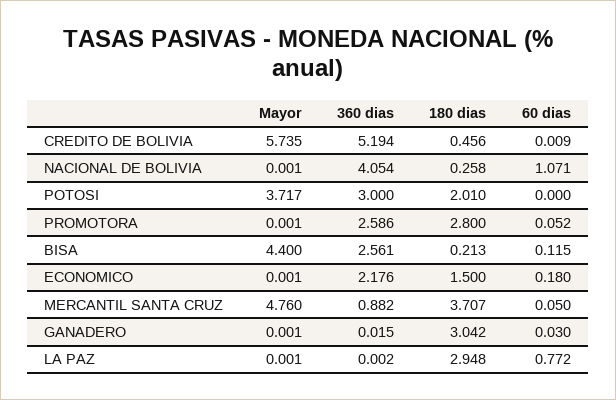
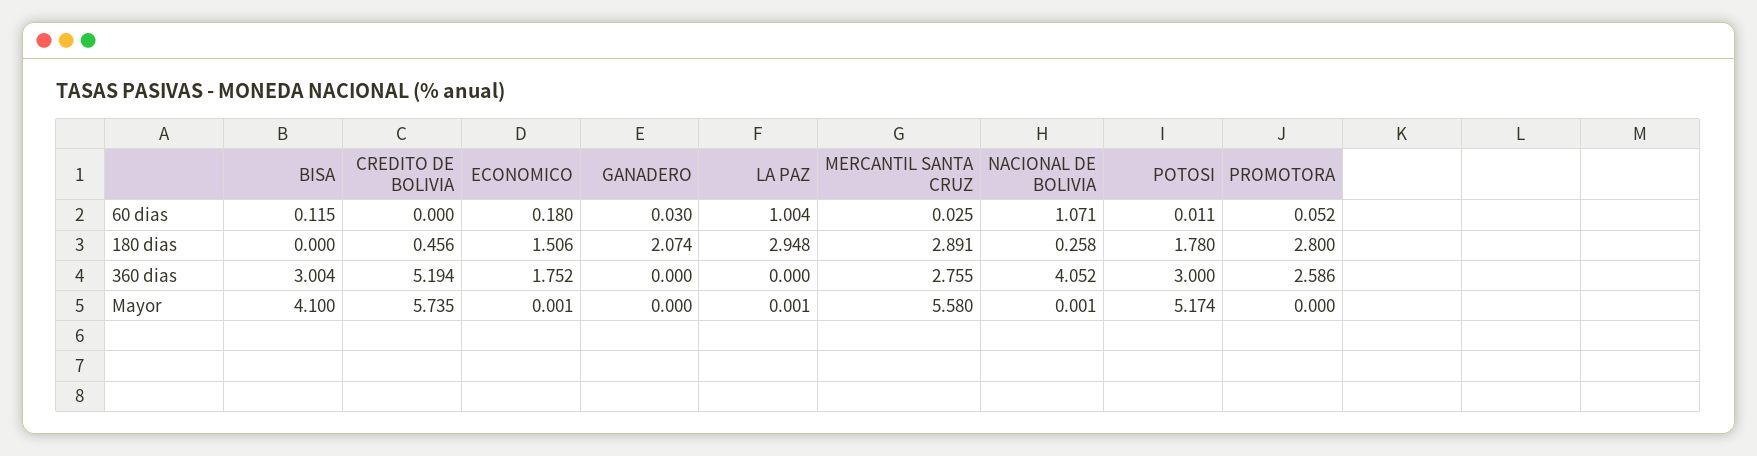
  {
    "Mayor": {
      "CREDITO DE BOLIVIA": 5.735,
      "NACIONAL DE BOLIVIA": 0.001,
-     "POTOSI": 3.717,
+     "POTOSI": 5.174,
-     "PROMOTORA": 0.001,
+     "PROMOTORA": 0,
-     "BISA": 4.4,
+     "BISA": 4.1,
      "ECONOMICO": 0.001,
-     "MERCANTIL SANTA CRUZ": 4.76,
+     "MERCANTIL SANTA CRUZ": 5.58,
-     "GANADERO": 0.001,
+     "GANADERO": 0,
      "LA PAZ": 0.001
    },
    "360 dias": {
      "CREDITO DE BOLIVIA": 5.194,
-     "NACIONAL DE BOLIVIA": 4.054,
+     "NACIONAL DE BOLIVIA": 4.052,
      "POTOSI": 3,
      "PROMOTORA": 2.586,
-     "BISA": 2.561,
+     "BISA": 3.004,
-     "ECONOMICO": 2.176,
+     "ECONOMICO": 1.752,
-     "MERCANTIL SANTA CRUZ": 0.882,
+     "MERCANTIL SANTA CRUZ": 2.755,
-     "GANADERO": 0.015,
+     "GANADERO": 0,
-     "LA PAZ": 0.002
+     "LA PAZ": 0
    },
    "180 dias": {
      "CREDITO DE BOLIVIA": 0.456,
      "NACIONAL DE BOLIVIA": 0.258,
-     "POTOSI": 2.01,
+     "POTOSI": 1.78,
      "PROMOTORA": 2.8,
-     "BISA": 0.213,
+     "BISA": 0,
-     "ECONOMICO": 1.5,
+     "ECONOMICO": 1.506,
-     "MERCANTIL SANTA CRUZ": 3.707,
+     "MERCANTIL SANTA CRUZ": 2.891,
-     "GANADERO": 3.042,
+     "GANADERO": 2.074,
      "LA PAZ": 2.948
    },
    "60 dias": {
-     "CREDITO DE BOLIVIA": 0.009,
+     "CREDITO DE BOLIVIA": 0,
      "NACIONAL DE BOLIVIA": 1.071,
-     "POTOSI": 0,
+     "POTOSI": 0.011,
      "PROMOTORA": 0.052,
      "BISA": 0.115,
      "ECONOMICO": 0.18,
-     "MERCANTIL SANTA CRUZ": 0.05,
+     "MERCANTIL SANTA CRUZ": 0.025,
      "GANADERO": 0.03,
-     "LA PAZ": 0.772
+     "LA PAZ": 1.004
    }
  }

